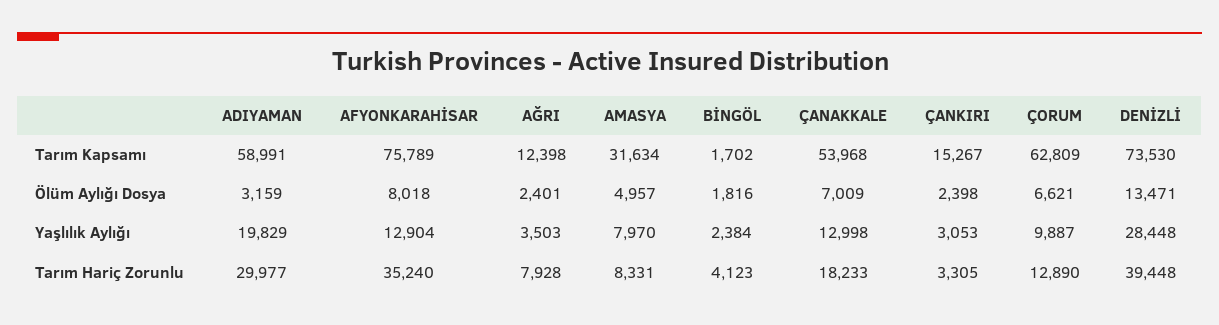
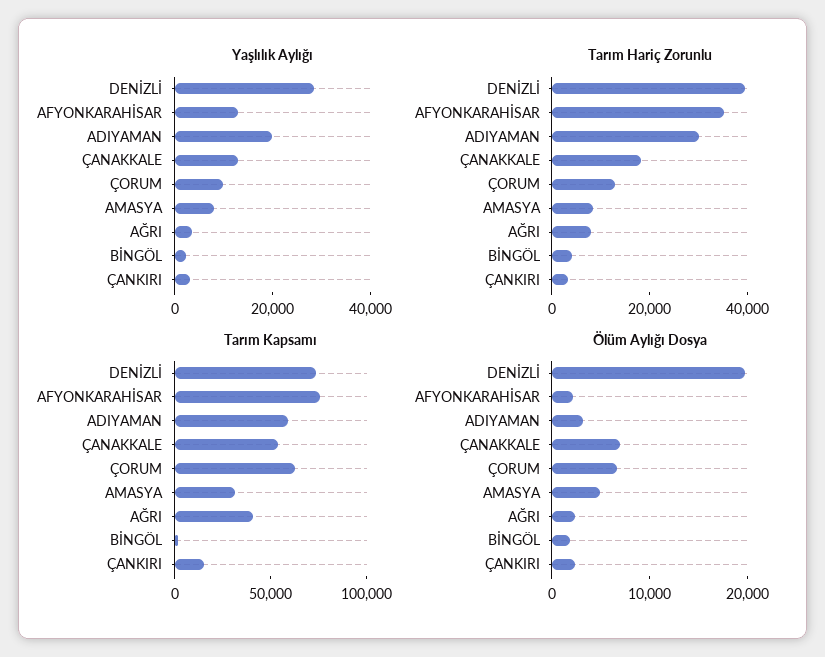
  {
    "Tarım Kapsamı": {
      "ADIYAMAN": 58991,
      "AFYONKARAHİSAR": 75789,
-     "AĞRI": 12398,
+     "AĞRI": 40000,
      "AMASYA": 31634,
      "BİNGÖL": 1702,
      "ÇANAKKALE": 53968,
      "ÇANKIRI": 15267,
      "ÇORUM": 62809,
      "DENİZLİ": 73530
    },
    "Ölüm Aylığı Dosya": {
      "ADIYAMAN": 3159,
-     "AFYONKARAHİSAR": 8018,
+     "AFYONKARAHİSAR": 2000,
      "AĞRI": 2401,
      "AMASYA": 4957,
      "BİNGÖL": 1816,
      "ÇANAKKALE": 7009,
      "ÇANKIRI": 2398,
      "ÇORUM": 6621,
-     "DENİZLİ": 13471
+     "DENİZLİ": 20000
    },
    "Yaşlılık Aylığı": {
      "ADIYAMAN": 19829,
      "AFYONKARAHİSAR": 12904,
      "AĞRI": 3503,
      "AMASYA": 7970,
      "BİNGÖL": 2384,
      "ÇANAKKALE": 12998,
      "ÇANKIRI": 3053,
      "ÇORUM": 9887,
      "DENİZLİ": 28448
    },
    "Tarım Hariç Zorunlu": {
      "ADIYAMAN": 29977,
      "AFYONKARAHİSAR": 35240,
      "AĞRI": 7928,
      "AMASYA": 8331,
      "BİNGÖL": 4123,
      "ÇANAKKALE": 18233,
      "ÇANKIRI": 3305,
      "ÇORUM": 12890,
      "DENİZLİ": 39448
    }
  }

